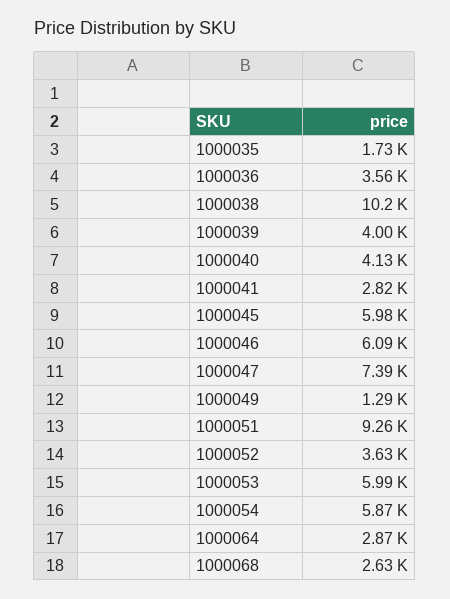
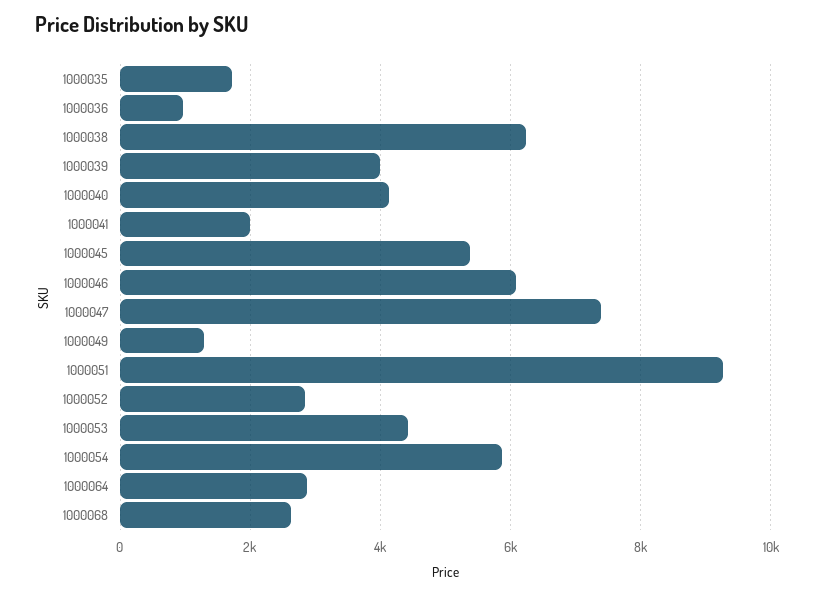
  {
    "1000035": 1730,
-   "1000036": 3560,
+   "1000036": 1000,
-   "1000038": 10200,
+   "1000038": 6200,
    "1000039": 4000,
    "1000040": 4130,
-   "1000041": 2820,
+   "1000041": 2000,
-   "1000045": 5980,
+   "1000045": 5400,
    "1000046": 6090,
    "1000047": 7390,
    "1000049": 1290,
    "1000051": 9260,
-   "1000052": 3630,
+   "1000052": 2800,
-   "1000053": 5990,
+   "1000053": 4400,
    "1000054": 5870,
    "1000064": 2870,
    "1000068": 2630
  }

